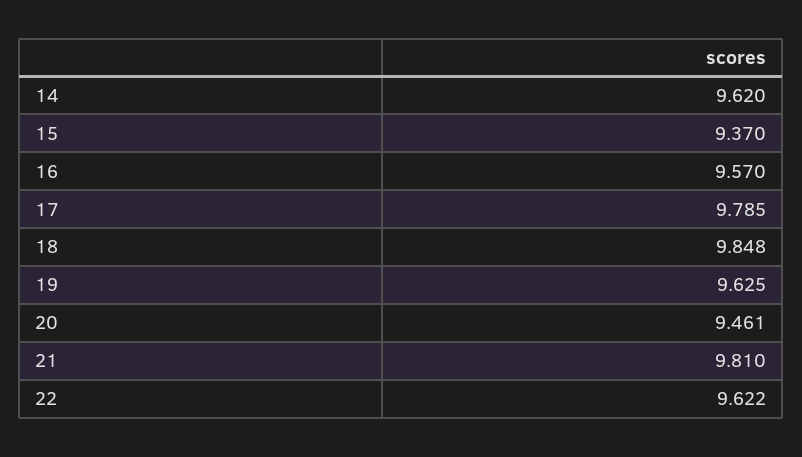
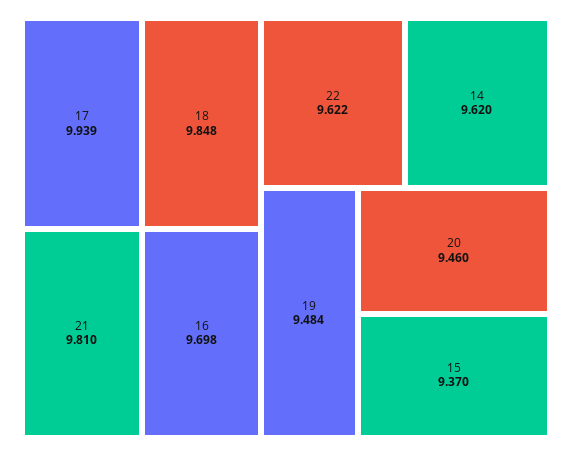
  {
    "14": 9.62,
    "15": 9.37,
-   "16": 9.57,
+   "16": 9.698,
-   "17": 9.785,
+   "17": 9.939,
    "18": 9.848,
-   "19": 9.625,
+   "19": 9.484,
-   "20": 9.461,
+   "20": 9.46,
    "21": 9.81,
    "22": 9.622
  }

